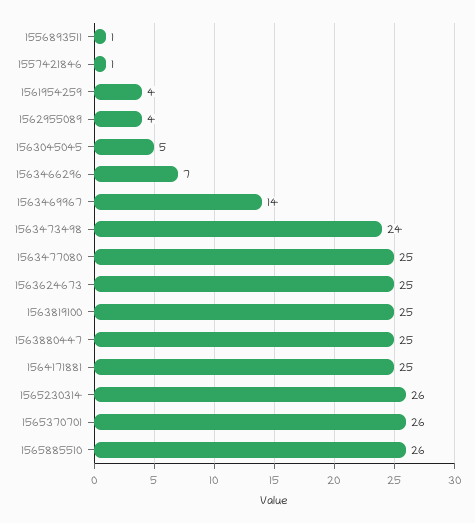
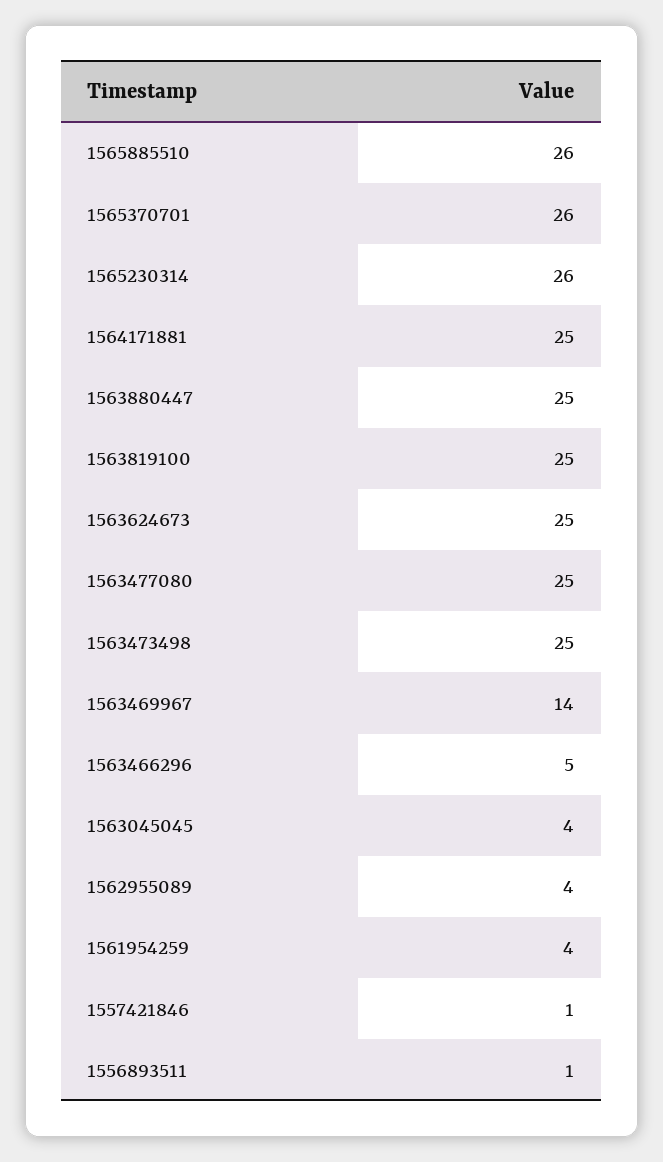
  {
    "1556893511": 1,
    "1557421846": 1,
    "1561954259": 4,
    "1562955089": 4,
-   "1563045045": 5,
+   "1563045045": 4,
-   "1563466296": 7,
+   "1563466296": 5,
    "1563469967": 14,
-   "1563473498": 24,
+   "1563473498": 25,
    "1563477080": 25,
    "1563624673": 25,
    "1563819100": 25,
    "1563880447": 25,
    "1564171881": 25,
    "1565230314": 26,
    "1565370701": 26,
    "1565885510": 26
  }

